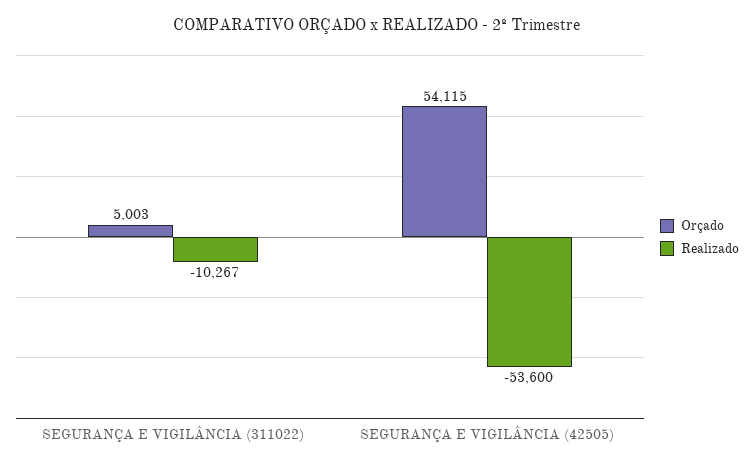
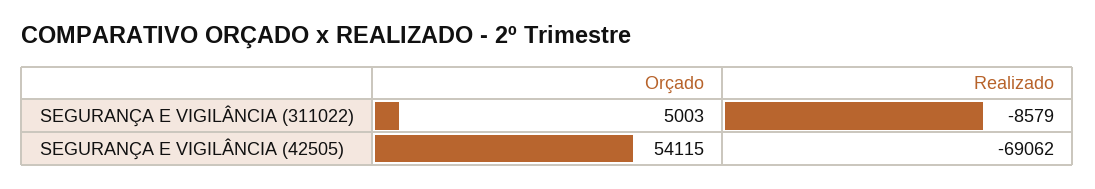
  {
    "Orçado": {
      "SEGURANÇA E VIGILÂNCIA (311022)": 5003,
      "SEGURANÇA E VIGILÂNCIA (42505)": 54115
    },
    "Realizado": {
-     "SEGURANÇA E VIGILÂNCIA (311022)": -10267,
+     "SEGURANÇA E VIGILÂNCIA (311022)": -8579,
-     "SEGURANÇA E VIGILÂNCIA (42505)": -53600
+     "SEGURANÇA E VIGILÂNCIA (42505)": -69062
    }
  }

